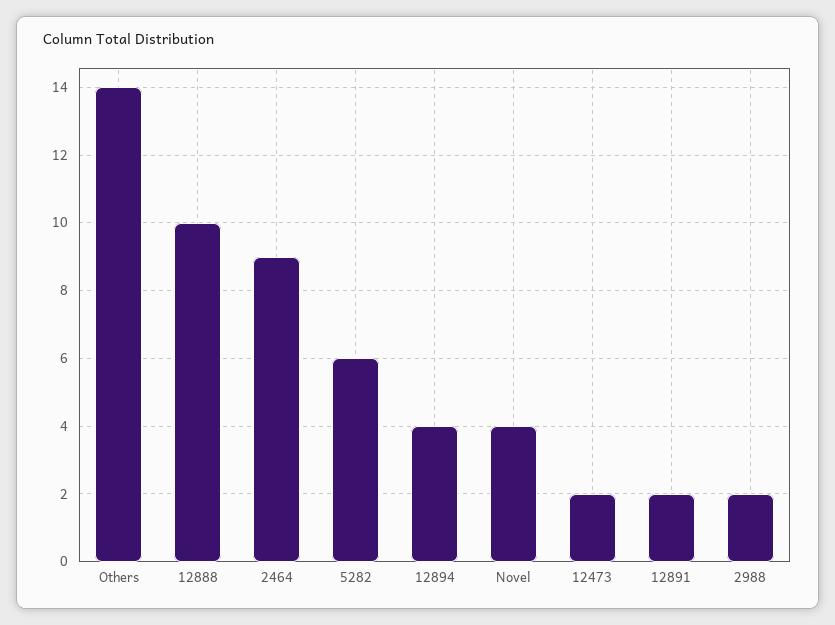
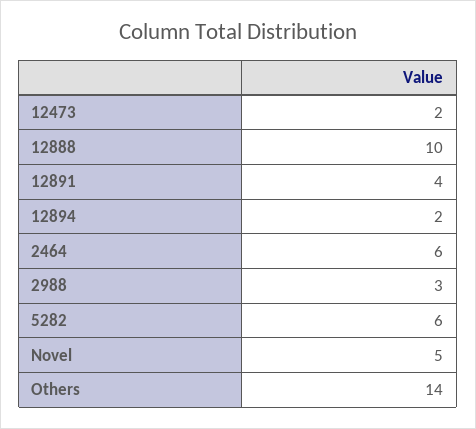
  {
    "Others": 14,
    "12888": 10,
-   "2464": 9,
+   "2464": 6,
    "5282": 6,
-   "12894": 4,
+   "12894": 2,
-   "Novel": 4,
+   "Novel": 5,
    "12473": 2,
-   "12891": 2,
+   "12891": 4,
-   "2988": 2
+   "2988": 3
  }

